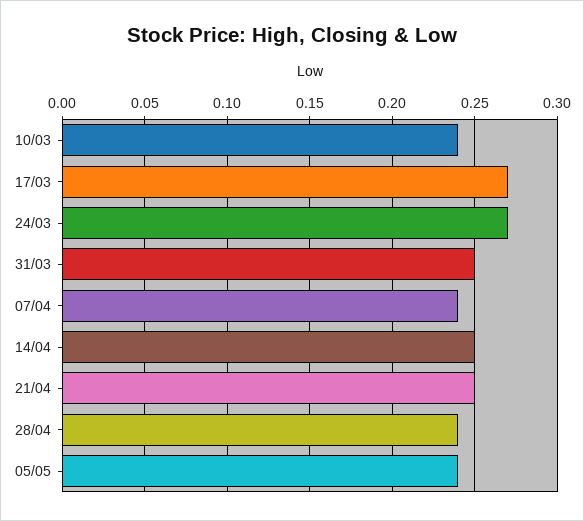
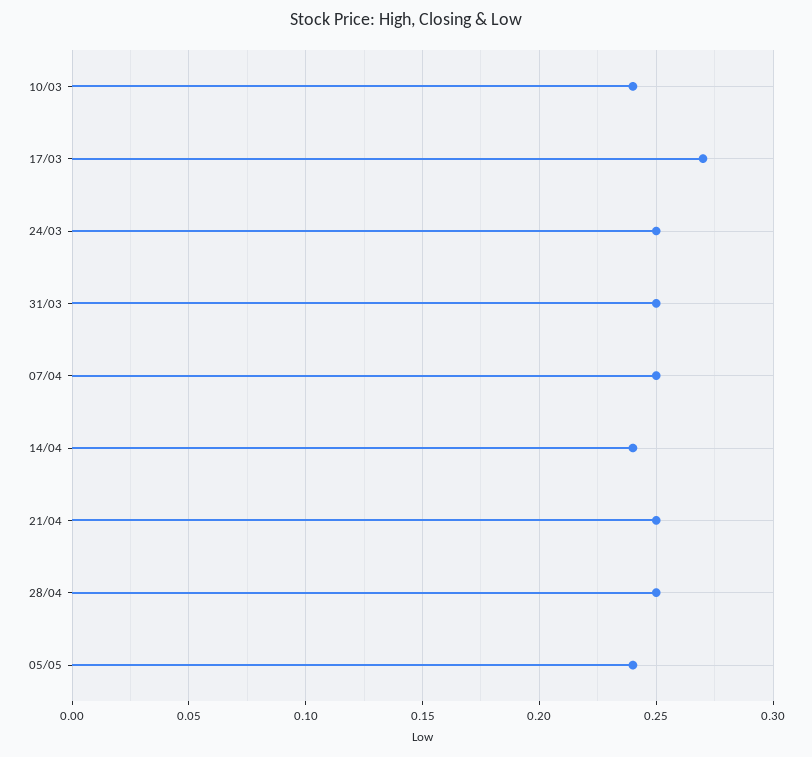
  {
    "10/03": 0.24,
    "17/03": 0.27,
-   "24/03": 0.27,
+   "24/03": 0.25,
    "31/03": 0.25,
-   "07/04": 0.24,
+   "07/04": 0.25,
-   "14/04": 0.25,
+   "14/04": 0.24,
    "21/04": 0.25,
-   "28/04": 0.24,
+   "28/04": 0.25,
    "05/05": 0.24
  }

